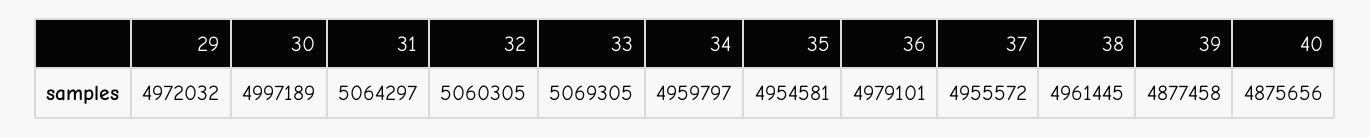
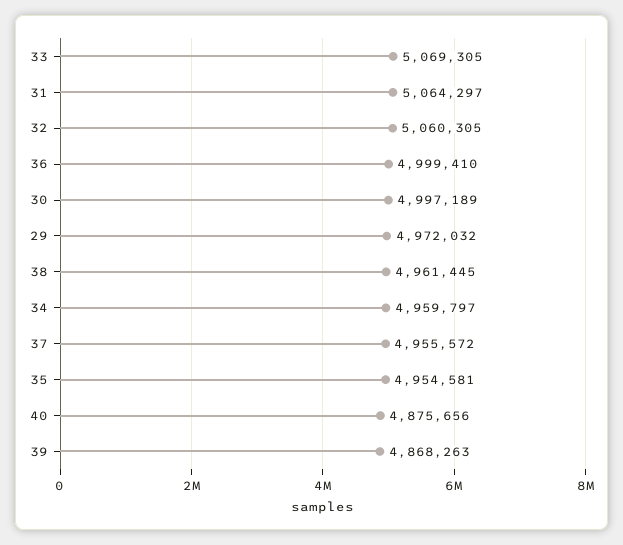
  {
    "29": 4972032,
    "30": 4997189,
    "31": 5064297,
    "32": 5060305,
    "33": 5069305,
    "34": 4959797,
    "35": 4954581,
-   "36": 4979101,
+   "36": 4999410,
    "37": 4955572,
    "38": 4961445,
-   "39": 4877458,
+   "39": 4868263,
    "40": 4875656
  }

